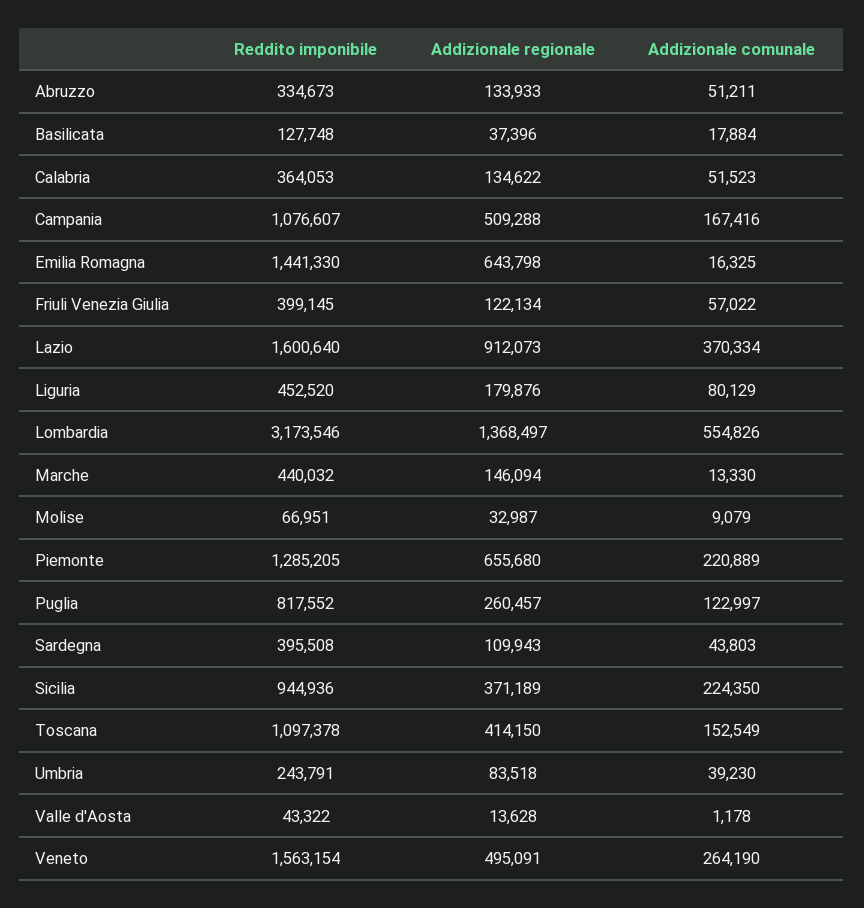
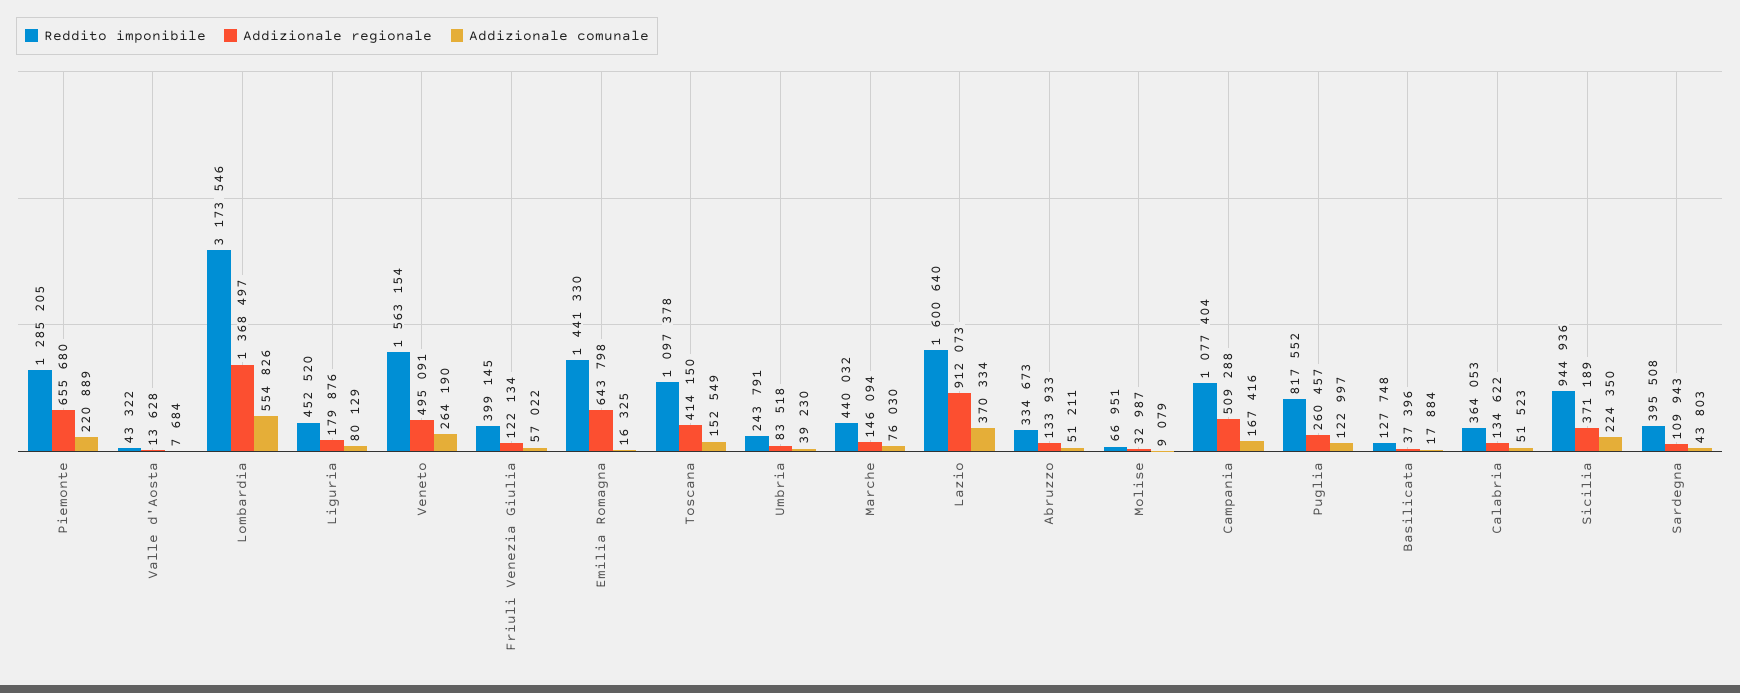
  {
    "Reddito imponibile": {
      "Abruzzo": 334673,
      "Basilicata": 127748,
      "Calabria": 364053,
-     "Campania": 1076607,
+     "Campania": 1077404,
      "Emilia Romagna": 1441330,
      "Friuli Venezia Giulia": 399145,
      "Lazio": 1600640,
      "Liguria": 452520,
      "Lombardia": 3173546,
      "Marche": 440032,
      "Molise": 66951,
      "Piemonte": 1285205,
      "Puglia": 817552,
      "Sardegna": 395508,
      "Sicilia": 944936,
      "Toscana": 1097378,
      "Umbria": 243791,
      "Valle d'Aosta": 43322,
      "Veneto": 1563154
    },
    "Addizionale regionale": {
      "Abruzzo": 133933,
      "Basilicata": 37396,
      "Calabria": 134622,
      "Campania": 509288,
      "Emilia Romagna": 643798,
      "Friuli Venezia Giulia": 122134,
      "Lazio": 912073,
      "Liguria": 179876,
      "Lombardia": 1368497,
      "Marche": 146094,
      "Molise": 32987,
      "Piemonte": 655680,
      "Puglia": 260457,
      "Sardegna": 109943,
      "Sicilia": 371189,
      "Toscana": 414150,
      "Umbria": 83518,
      "Valle d'Aosta": 13628,
      "Veneto": 495091
    },
    "Addizionale comunale": {
      "Abruzzo": 51211,
      "Basilicata": 17884,
      "Calabria": 51523,
      "Campania": 167416,
      "Emilia Romagna": 16325,
      "Friuli Venezia Giulia": 57022,
      "Lazio": 370334,
      "Liguria": 80129,
      "Lombardia": 554826,
-     "Marche": 13330,
+     "Marche": 76030,
      "Molise": 9079,
      "Piemonte": 220889,
      "Puglia": 122997,
      "Sardegna": 43803,
      "Sicilia": 224350,
      "Toscana": 152549,
      "Umbria": 39230,
-     "Valle d'Aosta": 1178,
+     "Valle d'Aosta": 7684,
      "Veneto": 264190
    }
  }

